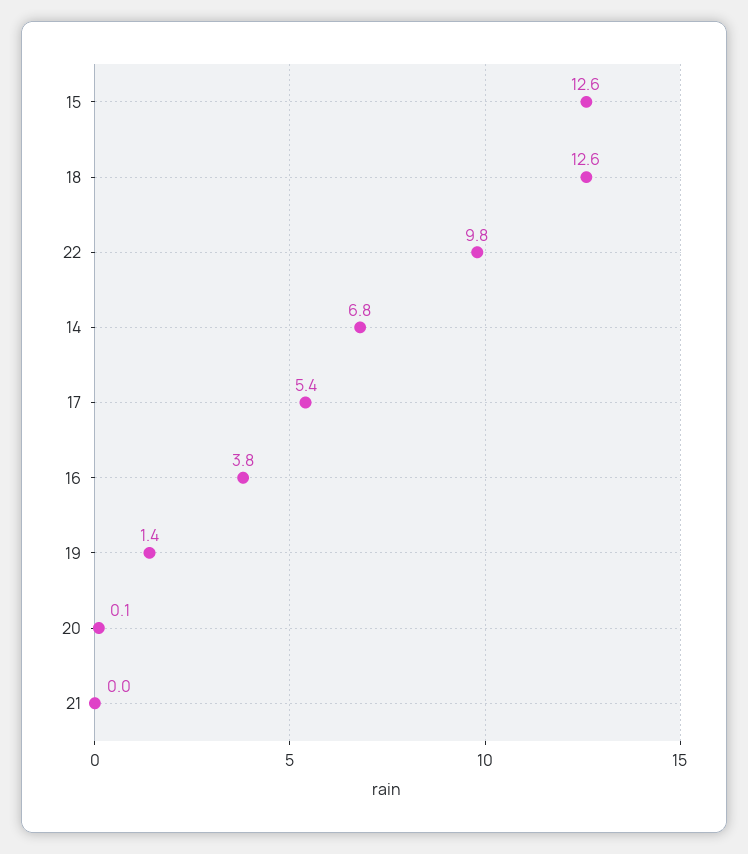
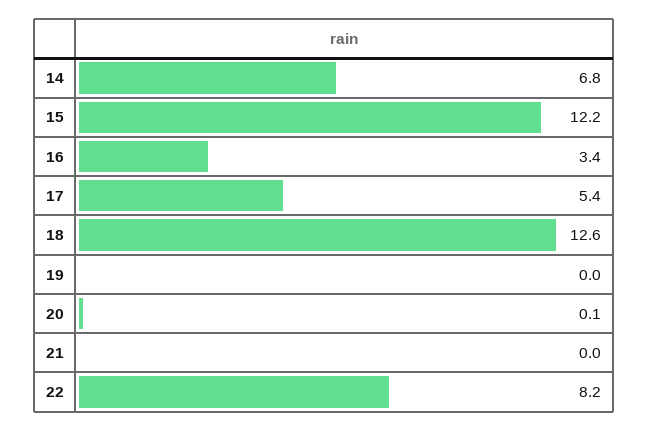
  {
-   "15": 12.6,
+   "15": 12.2,
    "18": 12.6,
-   "22": 9.8,
+   "22": 8.2,
    "14": 6.8,
    "17": 5.4,
-   "16": 3.8,
+   "16": 3.4,
-   "19": 1.4,
+   "19": 0,
    "20": 0.1,
    "21": 0
  }

